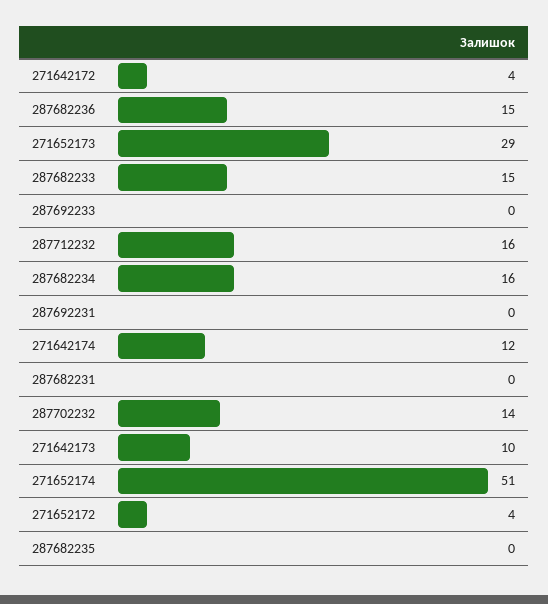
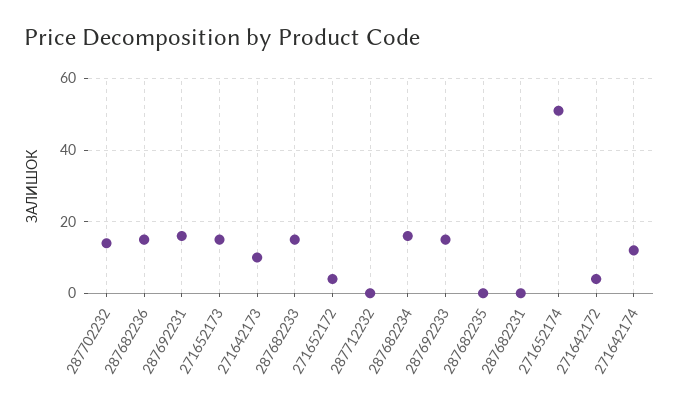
  {
    "271642172": 4,
    "287682236": 15,
-   "271652173": 29,
+   "271652173": 15,
    "287682233": 15,
-   "287692233": 0,
+   "287692233": 15,
-   "287712232": 16,
+   "287712232": 0,
    "287682234": 16,
-   "287692231": 0,
+   "287692231": 15,
    "271642174": 12,
    "287682231": 0,
    "287702232": 14,
    "271642173": 10,
    "271652174": 51,
    "271652172": 4,
    "287682235": 0
  }

